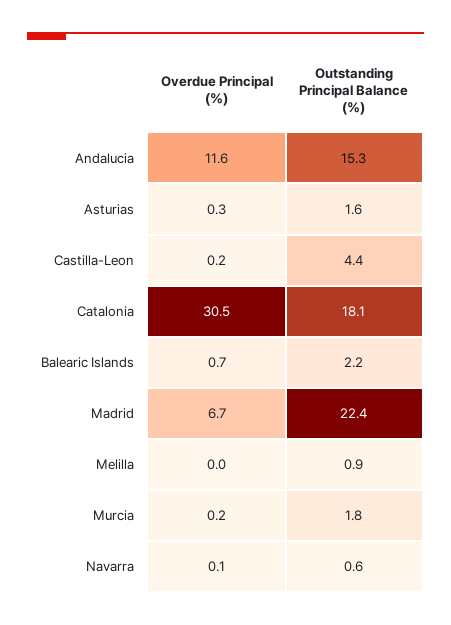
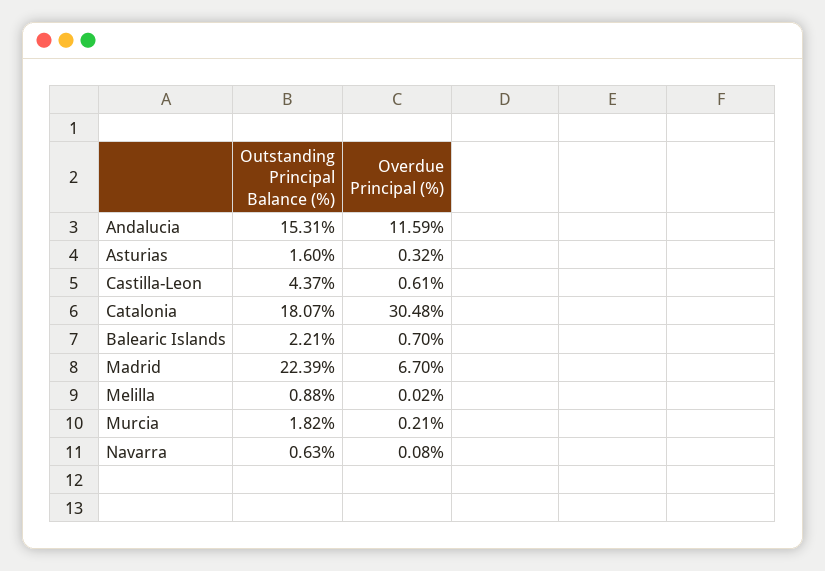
  {
    "Overdue Principal (%)": {
      "Andalucia": 11.59,
      "Asturias": 0.32,
-     "Castilla-Leon": 0.2,
+     "Castilla-Leon": 0.61,
      "Catalonia": 30.48,
      "Balearic Islands": 0.7,
      "Madrid": 6.7,
      "Melilla": 0.02,
      "Murcia": 0.21,
      "Navarra": 0.08
    },
    "Outstanding Principal Balance (%)": {
      "Andalucia": 15.31,
      "Asturias": 1.6,
      "Castilla-Leon": 4.37,
      "Catalonia": 18.07,
      "Balearic Islands": 2.21,
      "Madrid": 22.39,
      "Melilla": 0.88,
      "Murcia": 1.82,
      "Navarra": 0.63
    }
  }

